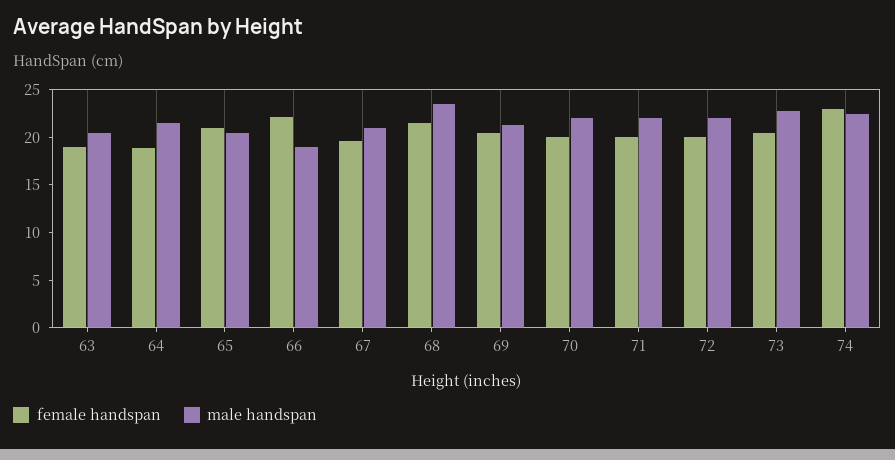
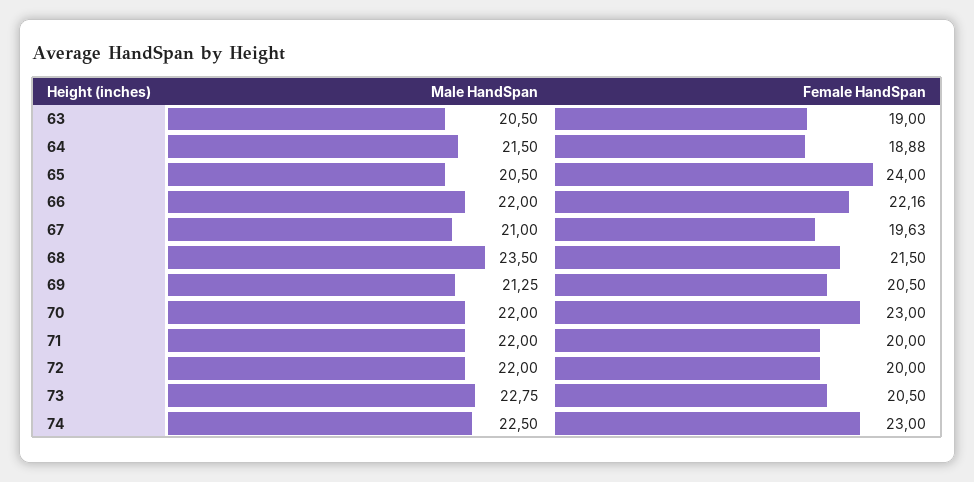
  {
    "female handspan": {
      "63": 19,
      "64": 18.88,
-     "65": 21,
+     "65": 24,
      "66": 22.16,
      "67": 19.63,
      "68": 21.5,
      "69": 20.5,
-     "70": 20,
+     "70": 23,
      "71": 20,
      "72": 20,
      "73": 20.5,
      "74": 23
    },
    "male handspan": {
      "63": 20.5,
      "64": 21.5,
      "65": 20.5,
-     "66": 19,
+     "66": 22,
      "67": 21,
      "68": 23.5,
      "69": 21.25,
      "70": 22,
      "71": 22,
      "72": 22,
      "73": 22.75,
      "74": 22.5
    }
  }

